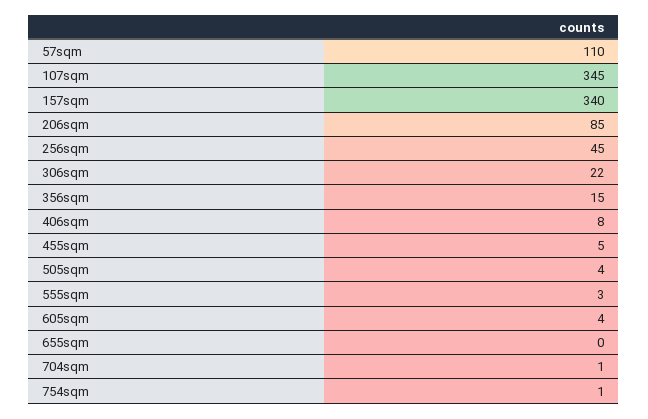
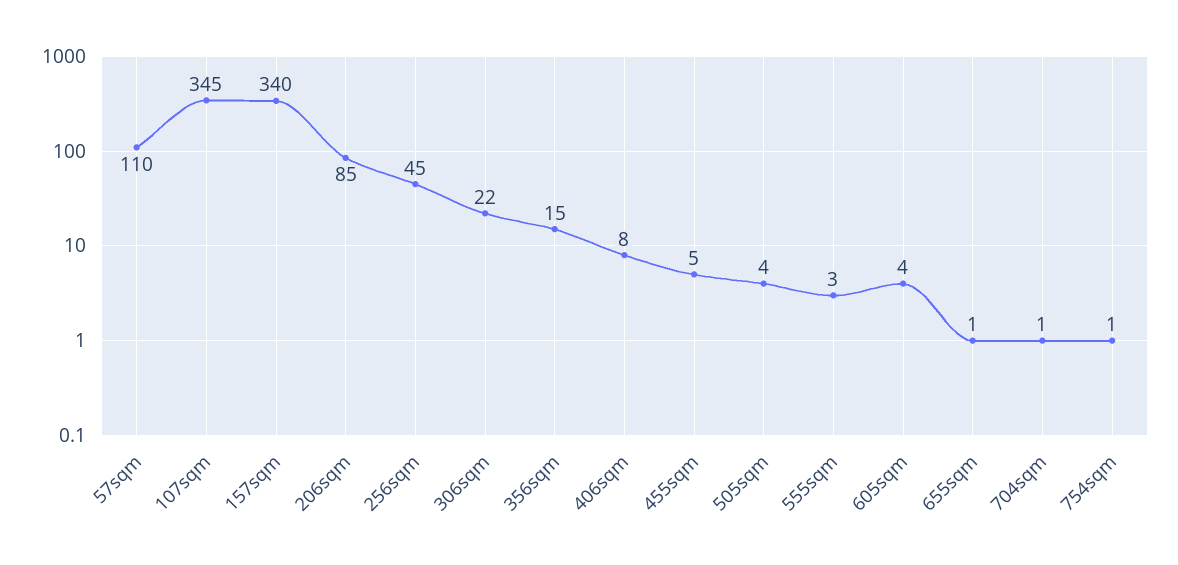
  {
    "57sqm": 110,
    "107sqm": 345,
    "157sqm": 340,
    "206sqm": 85,
    "256sqm": 45,
    "306sqm": 22,
    "356sqm": 15,
    "406sqm": 8,
    "455sqm": 5,
    "505sqm": 4,
    "555sqm": 3,
    "605sqm": 4,
-   "655sqm": 0,
+   "655sqm": 1,
    "704sqm": 1,
    "754sqm": 1
  }

